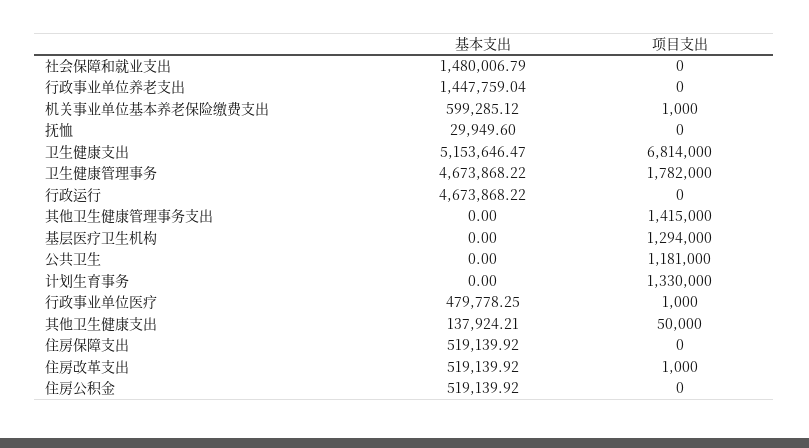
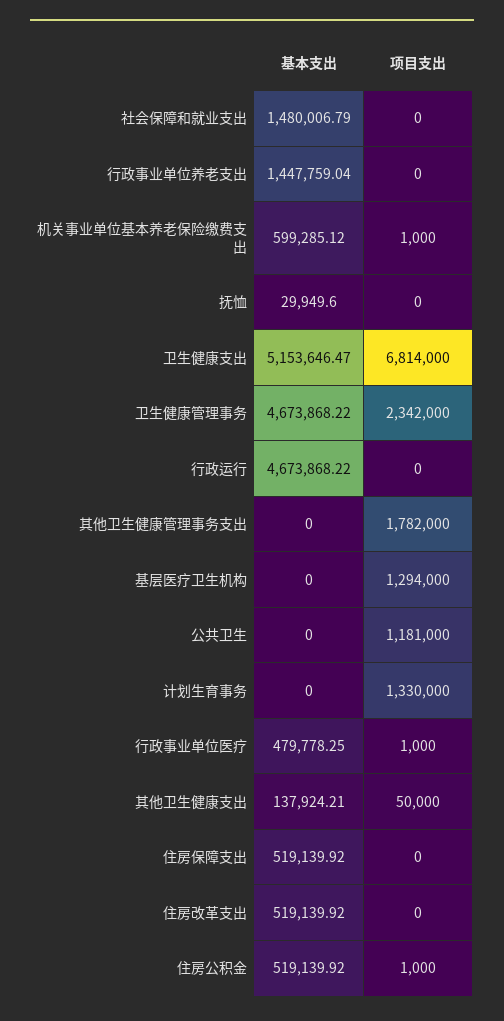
  {
    "基本支出": {
      "社会保障和就业支出": 1480006.79,
      "行政事业单位养老支出": 1447759.04,
      "机关事业单位基本养老保险缴费支出": 599285.12,
      "抚恤": 29949.6,
      "卫生健康支出": 5153646.47,
      "卫生健康管理事务": 4673868.22,
      "行政运行": 4673868.22,
      "其他卫生健康管理事务支出": 0,
      "基层医疗卫生机构": 0,
      "公共卫生": 0,
      "计划生育事务": 0,
      "行政事业单位医疗": 479778.25,
      "其他卫生健康支出": 137924.21,
      "住房保障支出": 519139.92,
      "住房改革支出": 519139.92,
      "住房公积金": 519139.92
    },
    "项目支出": {
      "社会保障和就业支出": 0,
      "行政事业单位养老支出": 0,
      "机关事业单位基本养老保险缴费支出": 1000,
      "抚恤": 0,
      "卫生健康支出": 6814000,
-     "卫生健康管理事务": 1782000,
+     "卫生健康管理事务": 2342000,
      "行政运行": 0,
-     "其他卫生健康管理事务支出": 1415000,
+     "其他卫生健康管理事务支出": 1782000,
      "基层医疗卫生机构": 1294000,
      "公共卫生": 1181000,
      "计划生育事务": 1330000,
      "行政事业单位医疗": 1000,
      "其他卫生健康支出": 50000,
      "住房保障支出": 0,
-     "住房改革支出": 1000,
+     "住房改革支出": 0,
-     "住房公积金": 0
+     "住房公积金": 1000
    }
  }

